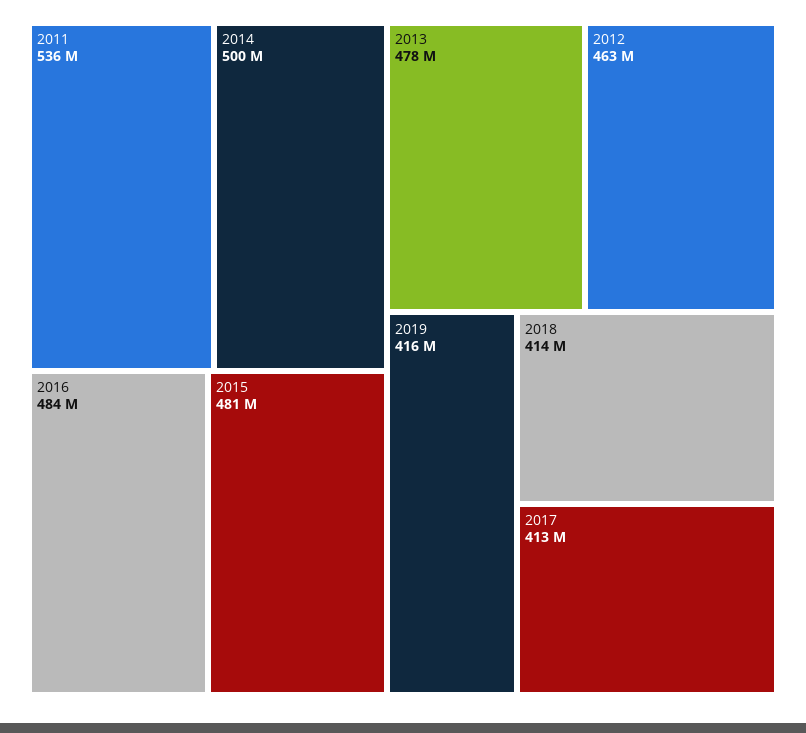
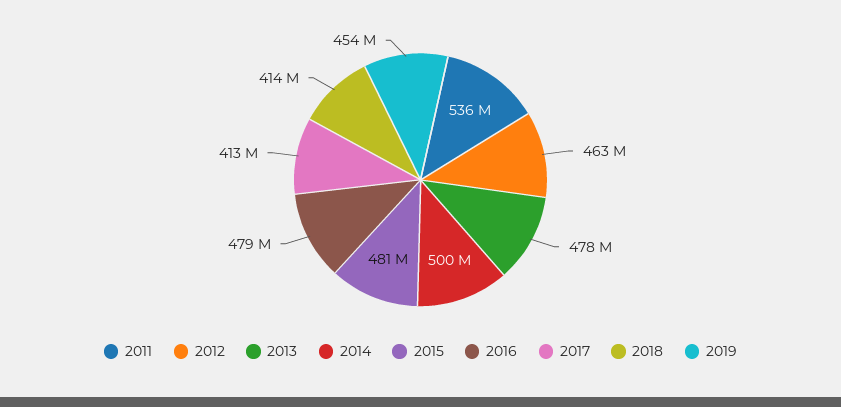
  {
    "2011": 536000000,
    "2014": 500000000,
-   "2016": 484000000,
+   "2016": 479000000,
    "2015": 481000000,
    "2013": 478000000,
    "2012": 463000000,
-   "2019": 416000000,
+   "2019": 454000000,
    "2018": 414000000,
    "2017": 413000000
  }

